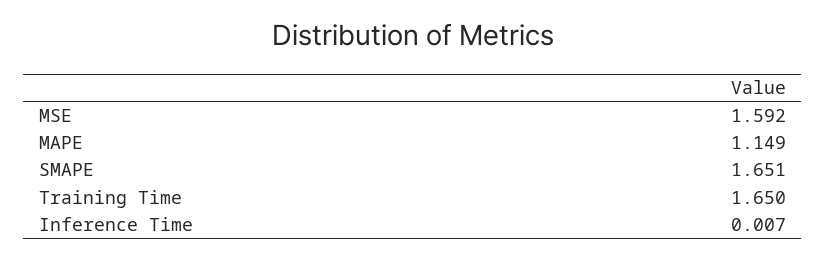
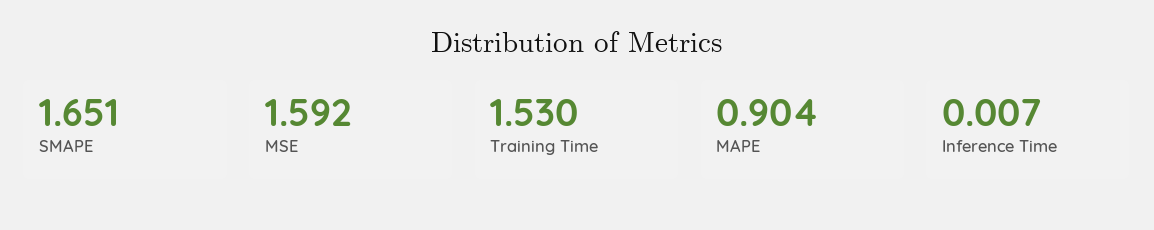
  {
    "MSE": 1.592,
-   "MAPE": 1.149,
+   "MAPE": 0.904,
    "SMAPE": 1.651,
-   "Training Time": 1.65,
+   "Training Time": 1.53,
    "Inference Time": 0.007
  }

